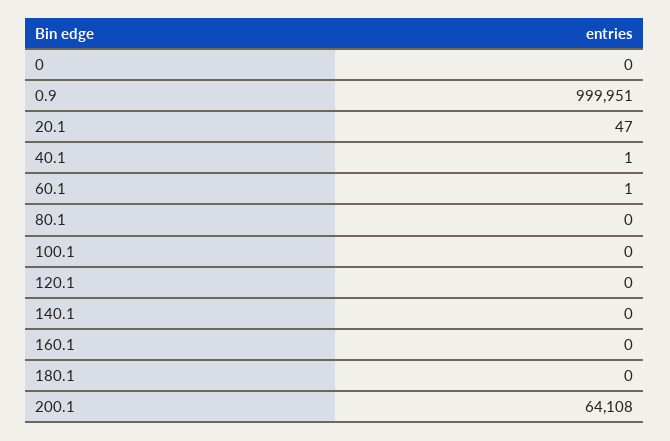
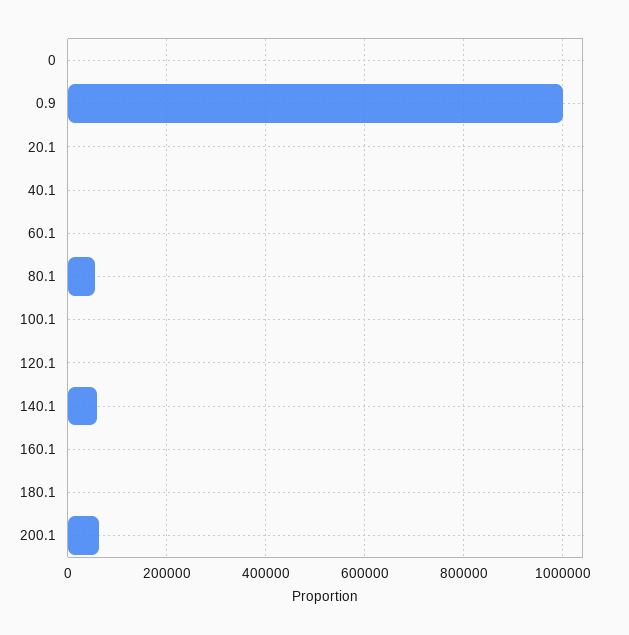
  {
    "0": 0,
    "0.9": 999951,
    "20.1": 47,
    "40.1": 1,
    "60.1": 1,
-   "80.1": 0,
+   "80.1": 60000,
    "100.1": 0,
    "120.1": 0,
-   "140.1": 0,
+   "140.1": 60000,
    "160.1": 0,
    "180.1": 0,
    "200.1": 64108
  }

